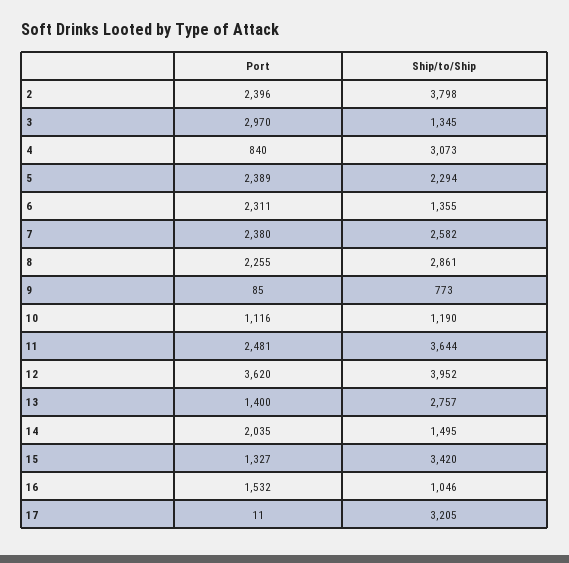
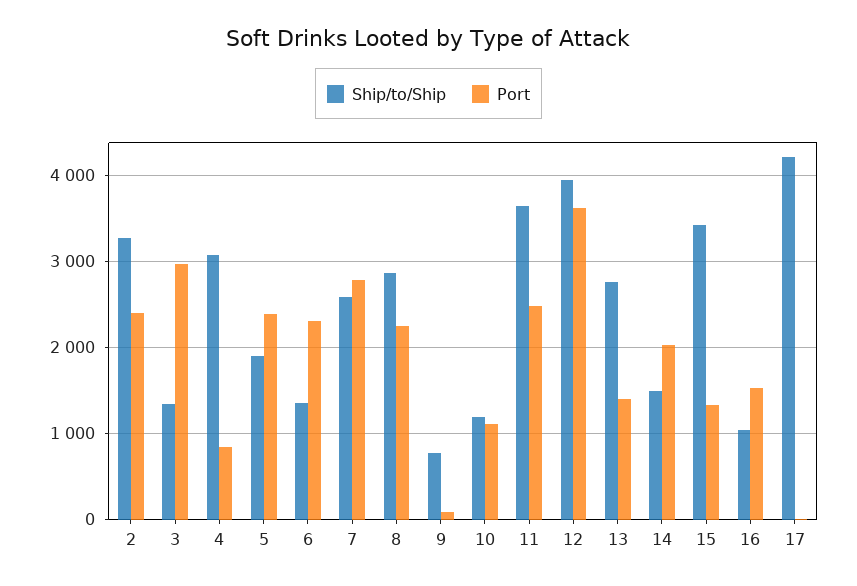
  {
    "Port": {
      "2": 2396,
      "3": 2970,
      "4": 840,
      "5": 2389,
      "6": 2311,
-     "7": 2380,
+     "7": 2800,
      "8": 2255,
      "9": 85,
      "10": 1116,
      "11": 2481,
      "12": 3620,
      "13": 1400,
      "14": 2035,
      "15": 1327,
      "16": 1532,
      "17": 11
    },
    "Ship/to/Ship": {
-     "2": 3798,
+     "2": 3300,
      "3": 1345,
      "4": 3073,
-     "5": 2294,
+     "5": 1900,
      "6": 1355,
      "7": 2582,
      "8": 2861,
      "9": 773,
      "10": 1190,
      "11": 3644,
      "12": 3952,
      "13": 2757,
      "14": 1495,
      "15": 3420,
      "16": 1046,
-     "17": 3205
+     "17": 4200
    }
  }

